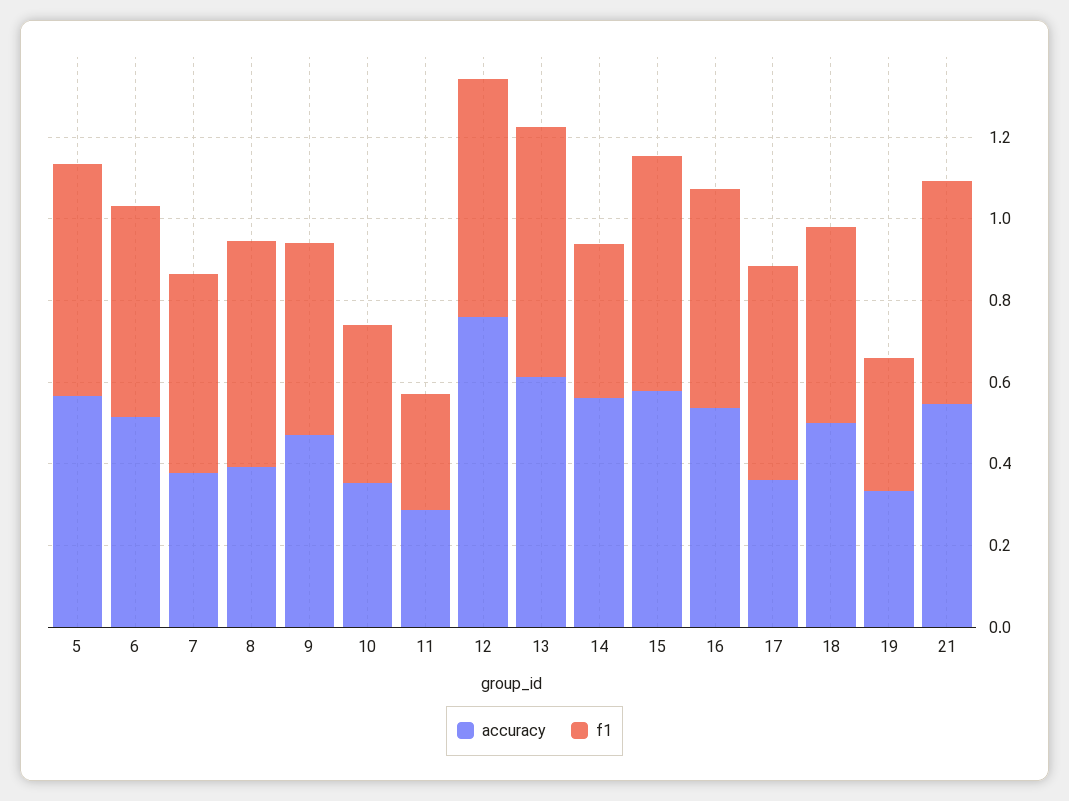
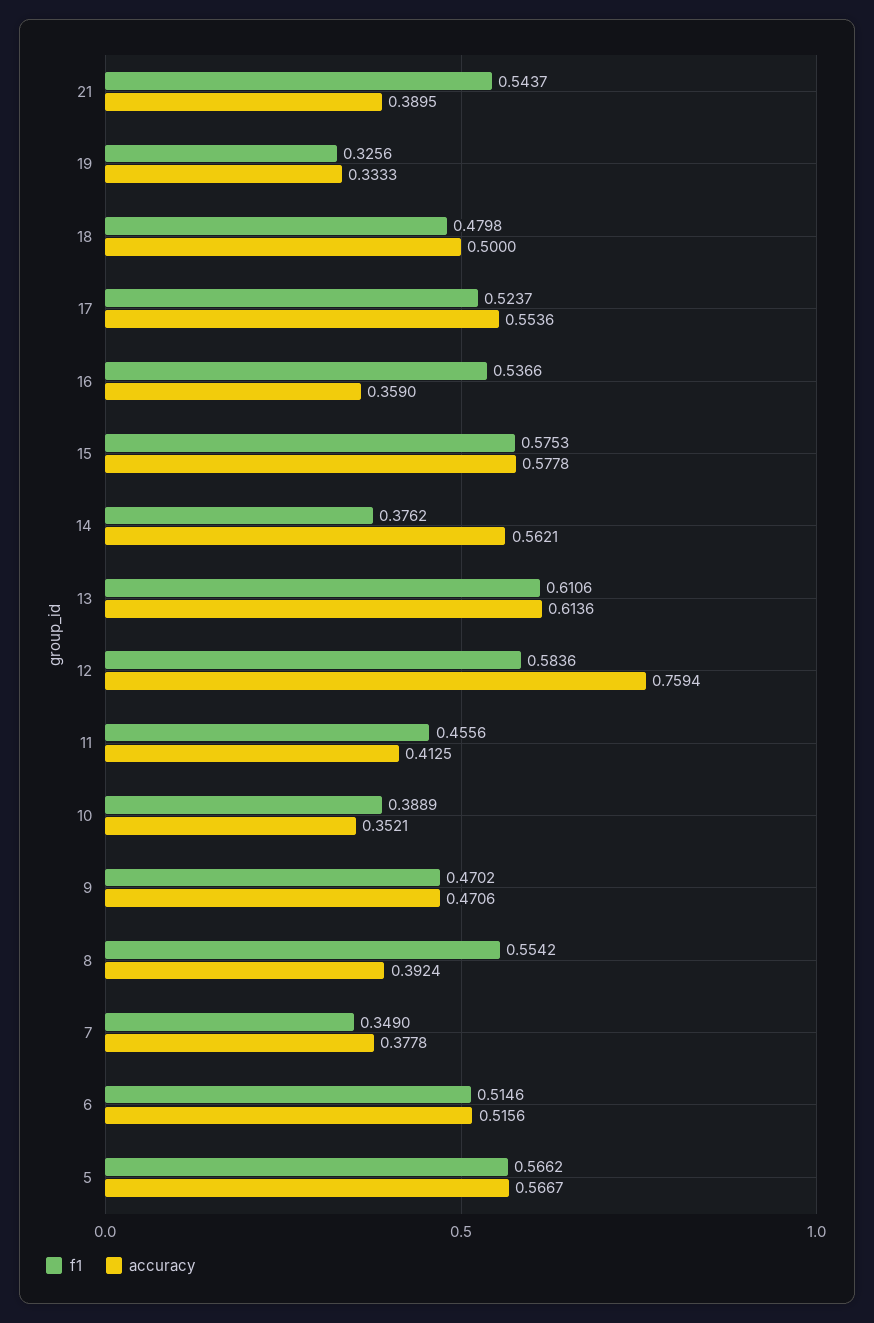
  {
    "accuracy": {
      "5": 0.5667,
      "6": 0.5156,
      "7": 0.3778,
      "8": 0.3924,
      "9": 0.4706,
      "10": 0.3521,
-     "11": 0.3,
+     "11": 0.4125,
      "12": 0.7594,
      "13": 0.6136,
      "14": 0.5621,
      "15": 0.5778,
-     "16": 0.55,
+     "16": 0.359,
-     "17": 0.35,
+     "17": 0.5536,
      "18": 0.5,
      "19": 0.3333,
-     "21": 0.55
+     "21": 0.3895
    },
    "f1": {
      "5": 0.5662,
      "6": 0.5146,
-     "7": 0.5,
+     "7": 0.349,
      "8": 0.5542,
      "9": 0.4702,
      "10": 0.3889,
-     "11": 0.3,
+     "11": 0.4556,
      "12": 0.5836,
      "13": 0.6106,
      "14": 0.3762,
      "15": 0.5753,
      "16": 0.5366,
      "17": 0.5237,
      "18": 0.4798,
      "19": 0.3256,
      "21": 0.5437
    }
  }

